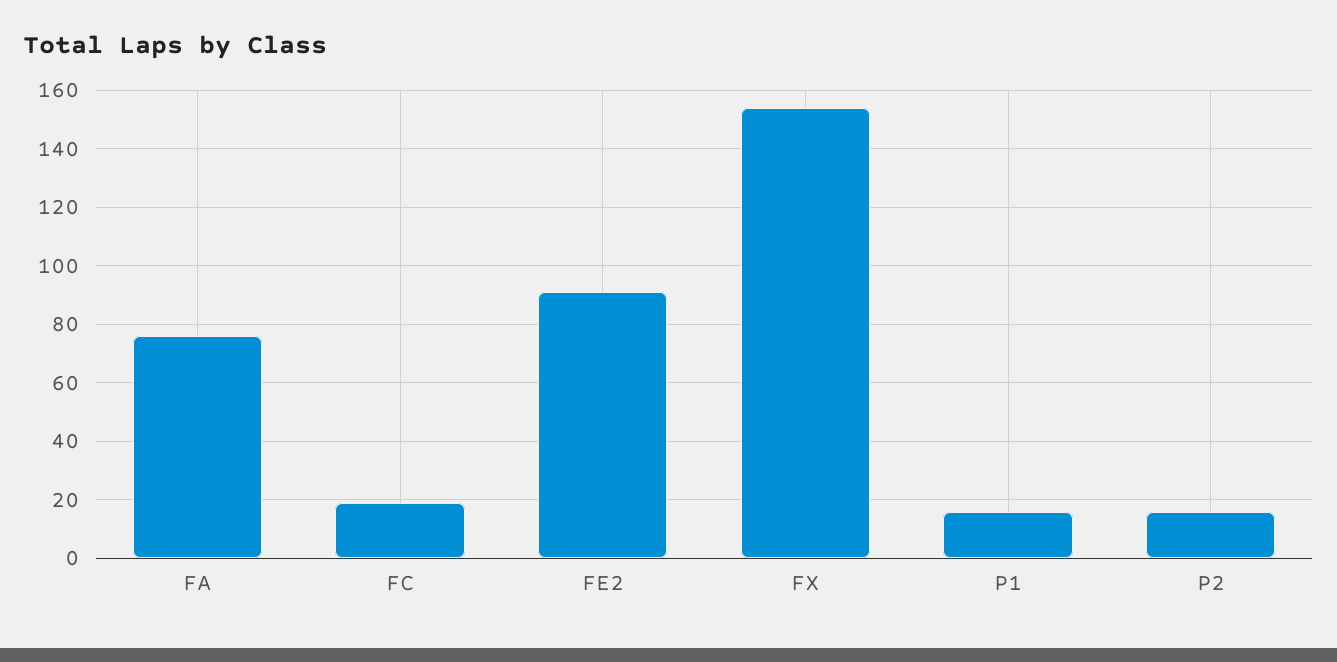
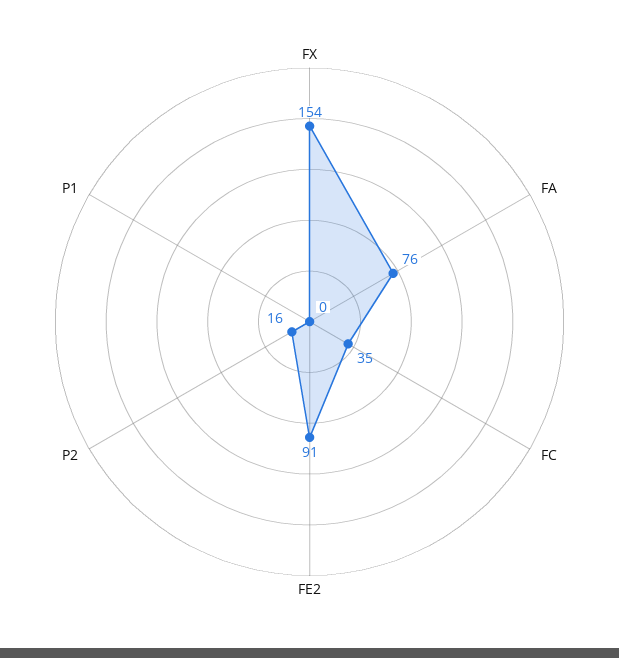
  {
    "FA": 76,
-   "FC": 20,
+   "FC": 35,
    "FE2": 91,
    "FX": 154,
-   "P1": 15,
+   "P1": 0,
    "P2": 16
  }

